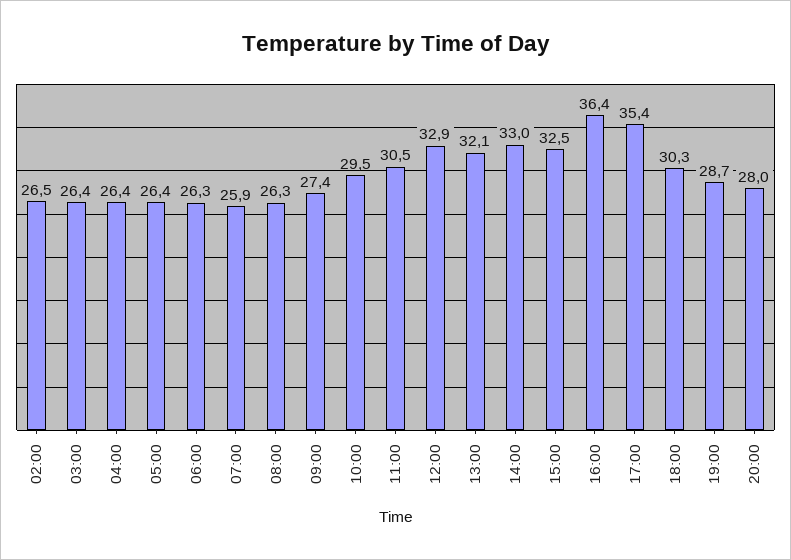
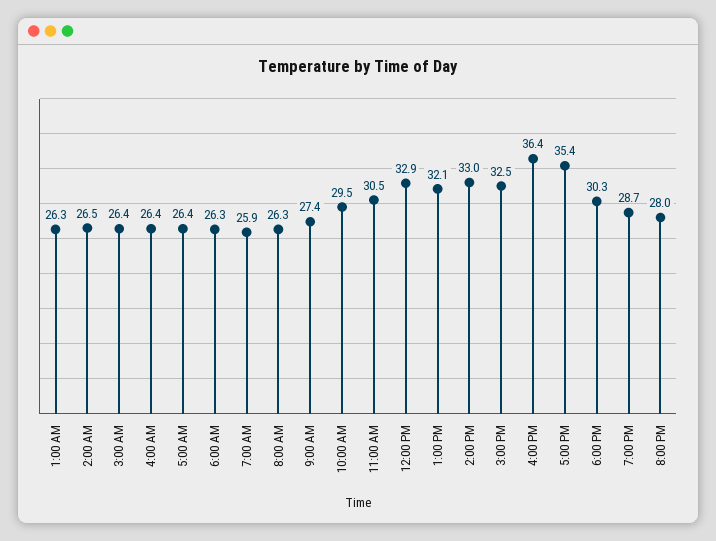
  {
    "02:00": 26.5,
    "03:00": 26.4,
    "04:00": 26.4,
    "05:00": 26.4,
    "06:00": 26.3,
    "07:00": 25.9,
    "08:00": 26.3,
    "09:00": 27.4,
    "10:00": 29.5,
    "11:00": 30.5,
    "12:00": 32.9,
    "13:00": 32.1,
    "14:00": 33,
    "15:00": 32.5,
    "16:00": 36.4,
    "17:00": 35.4,
    "18:00": 30.3,
    "19:00": 28.7,
-   "20:00": 28
+   "20:00": 28,
+   "1:00 AM": 26.3
  }

